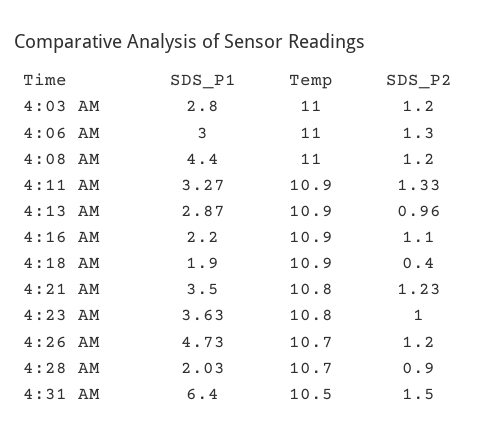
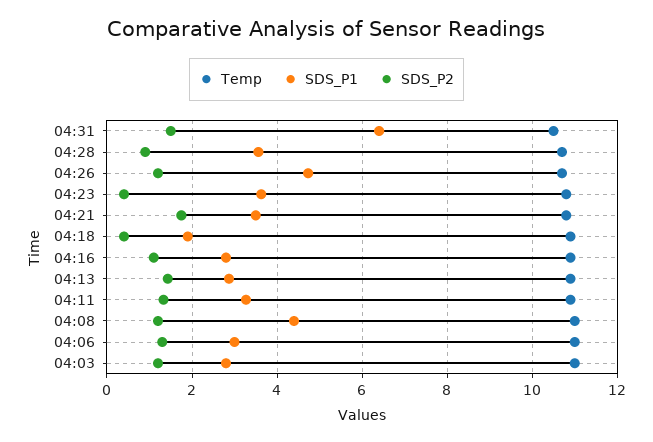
  {
    "SDS_P1": {
      "4:03 AM": 2.8,
      "4:06 AM": 3,
      "4:08 AM": 4.4,
      "4:11 AM": 3.27,
      "4:13 AM": 2.87,
-     "4:16 AM": 2.2,
+     "4:16 AM": 2.8,
      "4:18 AM": 1.9,
      "4:21 AM": 3.5,
      "4:23 AM": 3.63,
      "4:26 AM": 4.73,
-     "4:28 AM": 2.03,
+     "4:28 AM": 3.6,
      "4:31 AM": 6.4
    },
    "Temp": {
      "4:03 AM": 11,
      "4:06 AM": 11,
      "4:08 AM": 11,
      "4:11 AM": 10.9,
      "4:13 AM": 10.9,
      "4:16 AM": 10.9,
      "4:18 AM": 10.9,
      "4:21 AM": 10.8,
      "4:23 AM": 10.8,
      "4:26 AM": 10.7,
      "4:28 AM": 10.7,
      "4:31 AM": 10.5
    },
    "SDS_P2": {
      "4:03 AM": 1.2,
      "4:06 AM": 1.3,
      "4:08 AM": 1.2,
      "4:11 AM": 1.33,
-     "4:13 AM": 0.96,
+     "4:13 AM": 1.4,
      "4:16 AM": 1.1,
      "4:18 AM": 0.4,
-     "4:21 AM": 1.23,
+     "4:21 AM": 1.8,
-     "4:23 AM": 1,
+     "4:23 AM": 0.4,
      "4:26 AM": 1.2,
      "4:28 AM": 0.9,
      "4:31 AM": 1.5
    }
  }

